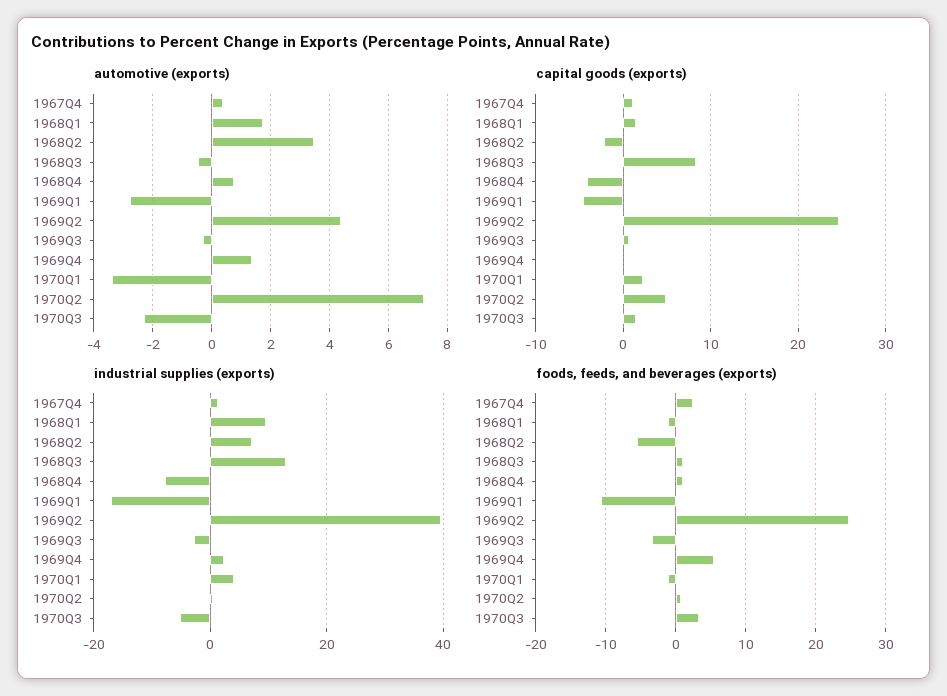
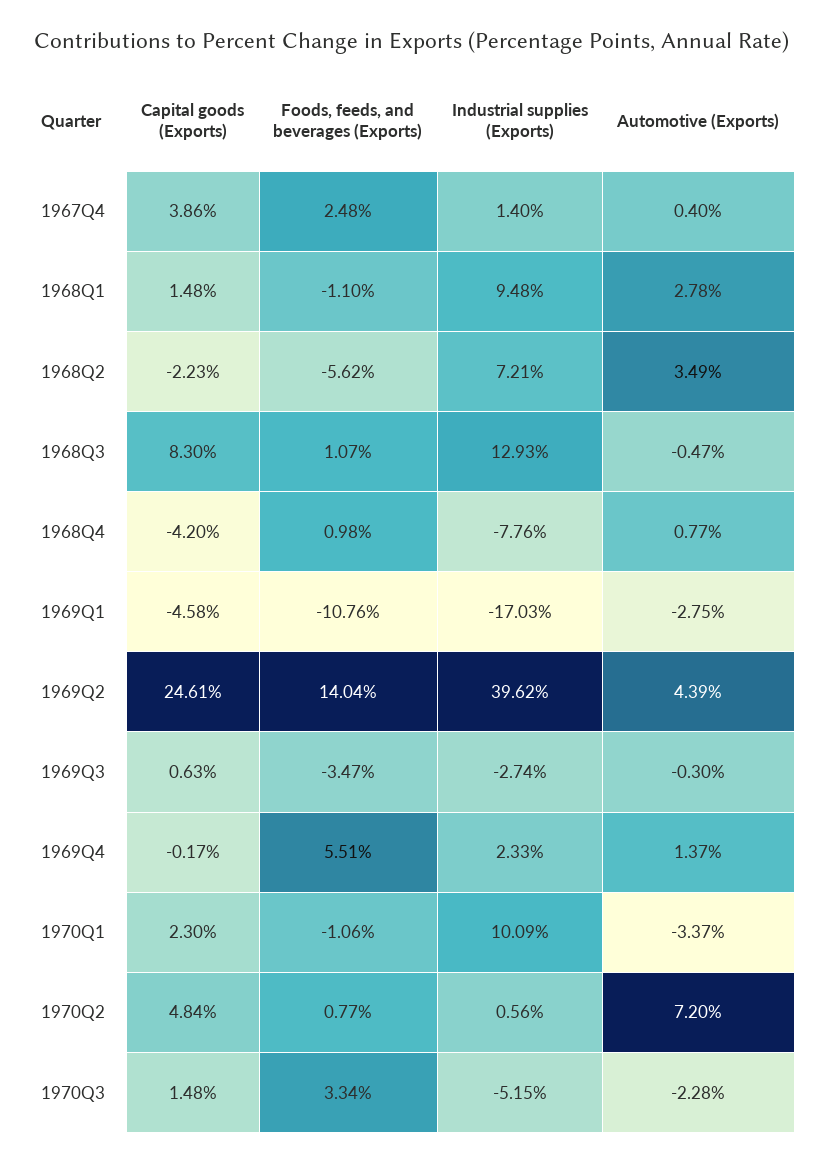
  {
    "automotive (exports)": {
      "1967Q4": 0.4,
-     "1968Q1": 1.75,
+     "1968Q1": 2.78,
      "1968Q2": 3.49,
      "1968Q3": -0.47,
      "1968Q4": 0.77,
      "1969Q1": -2.75,
      "1969Q2": 4.39,
      "1969Q3": -0.3,
      "1969Q4": 1.37,
      "1970Q1": -3.37,
      "1970Q2": 7.2,
      "1970Q3": -2.28
    },
    "capital goods (exports)": {
-     "1967Q4": 1,
+     "1967Q4": 3.86,
      "1968Q1": 1.48,
      "1968Q2": -2.23,
      "1968Q3": 8.3,
      "1968Q4": -4.2,
      "1969Q1": -4.58,
      "1969Q2": 24.61,
      "1969Q3": 0.63,
      "1969Q4": -0.17,
      "1970Q1": 2.3,
      "1970Q2": 4.84,
      "1970Q3": 1.48
    },
    "industrial supplies (exports)": {
      "1967Q4": 1.4,
      "1968Q1": 9.48,
      "1968Q2": 7.21,
      "1968Q3": 12.93,
      "1968Q4": -7.76,
      "1969Q1": -17.03,
      "1969Q2": 39.62,
      "1969Q3": -2.74,
      "1969Q4": 2.33,
-     "1970Q1": 4,
+     "1970Q1": 10.09,
      "1970Q2": 0.56,
      "1970Q3": -5.15
    },
    "foods, feeds, and beverages (exports)": {
      "1967Q4": 2.48,
      "1968Q1": -1.1,
      "1968Q2": -5.62,
      "1968Q3": 1.07,
      "1968Q4": 0.98,
      "1969Q1": -10.76,
-     "1969Q2": 25,
+     "1969Q2": 14.04,
      "1969Q3": -3.47,
      "1969Q4": 5.51,
      "1970Q1": -1.06,
      "1970Q2": 0.77,
      "1970Q3": 3.34
    }
  }

